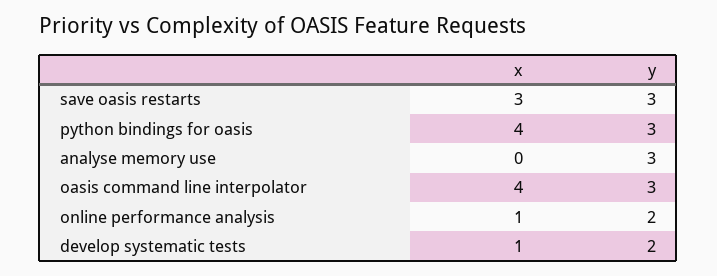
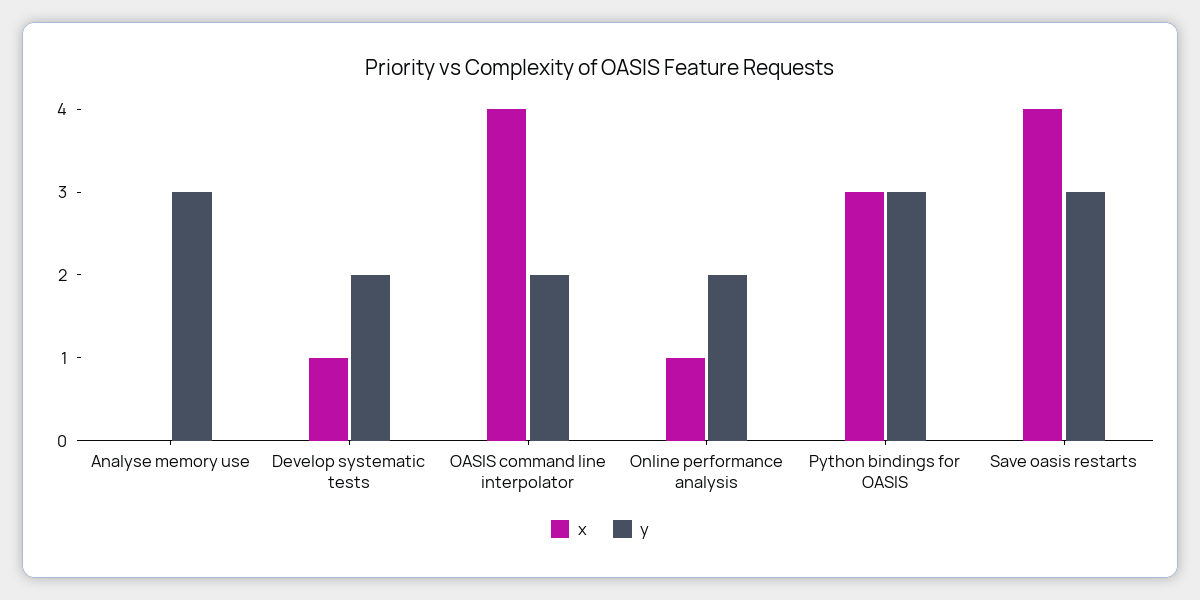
  {
    "x": {
-     "save oasis restarts": 3,
+     "save oasis restarts": 4,
-     "python bindings for oasis": 4,
+     "python bindings for oasis": 3,
      "analyse memory use": 0,
      "oasis command line interpolator": 4,
      "online performance analysis": 1,
      "develop systematic tests": 1
    },
    "y": {
      "save oasis restarts": 3,
      "python bindings for oasis": 3,
      "analyse memory use": 3,
-     "oasis command line interpolator": 3,
+     "oasis command line interpolator": 2,
      "online performance analysis": 2,
      "develop systematic tests": 2
    }
  }

